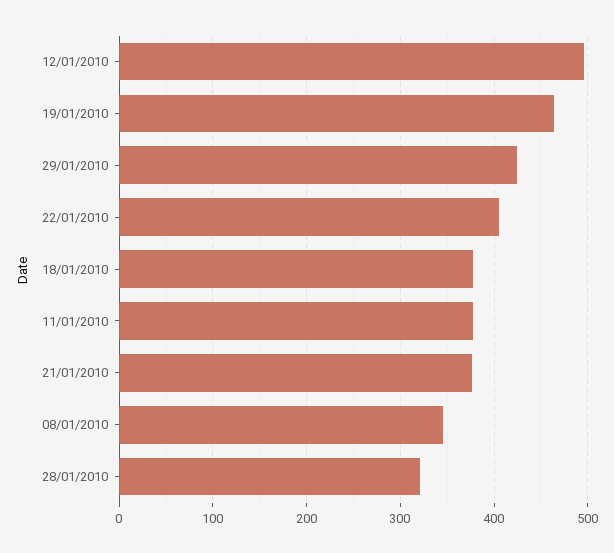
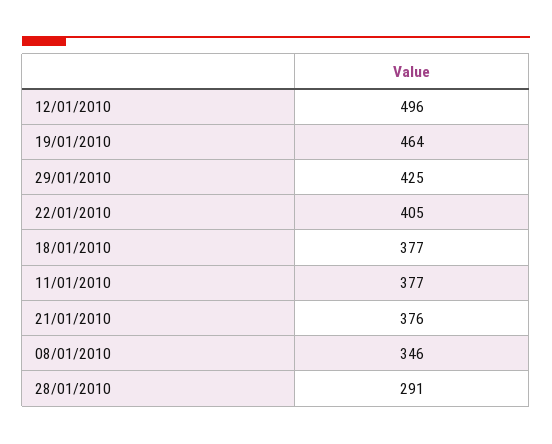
  {
    "12/01/2010": 496,
    "19/01/2010": 464,
    "29/01/2010": 425,
    "22/01/2010": 405,
    "18/01/2010": 377,
    "11/01/2010": 377,
    "21/01/2010": 376,
    "08/01/2010": 346,
-   "28/01/2010": 320
+   "28/01/2010": 291
  }

